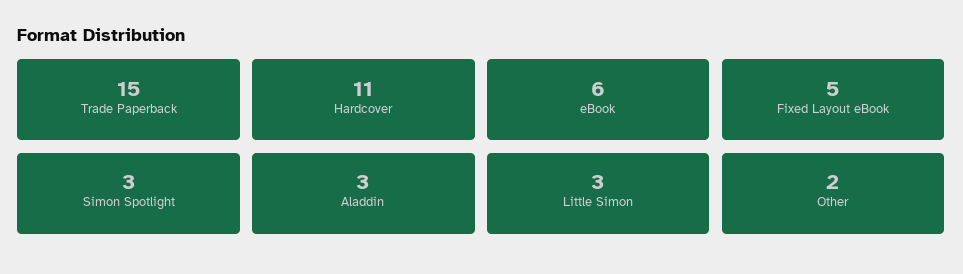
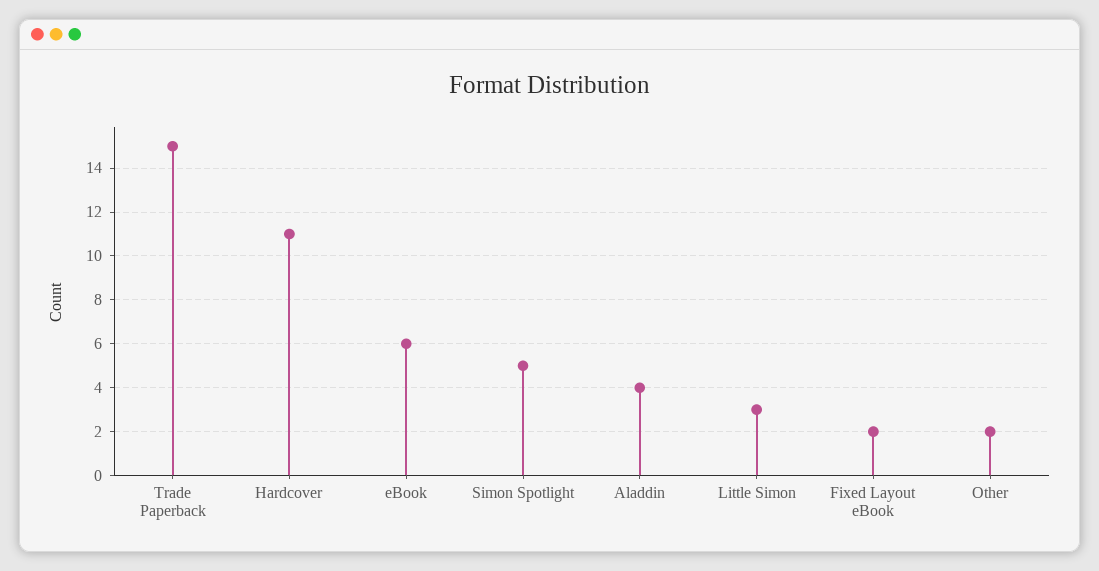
  {
    "Trade Paperback": 15,
    "Hardcover": 11,
    "eBook": 6,
-   "Fixed Layout eBook": 5,
+   "Fixed Layout eBook": 2,
-   "Simon Spotlight": 3,
+   "Simon Spotlight": 5,
-   "Aladdin": 3,
+   "Aladdin": 4,
    "Little Simon": 3,
    "Other": 2
  }

